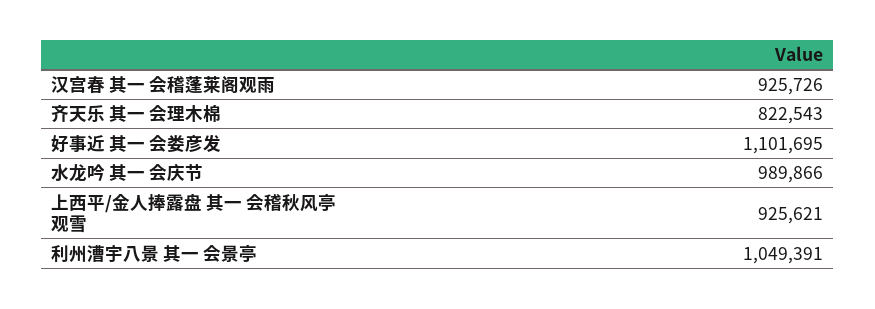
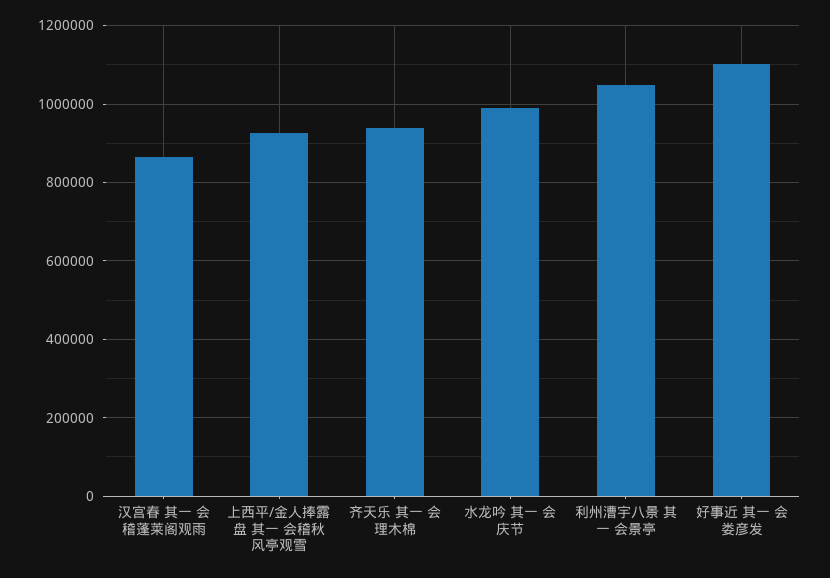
  {
-   "汉宫春 其一 会稽蓬莱阁观雨": 925726,
+   "汉宫春 其一 会稽蓬莱阁观雨": 860000,
-   "齐天乐 其一 会理木棉": 822543,
+   "齐天乐 其一 会理木棉": 940000,
    "好事近 其一 会娄彦发": 1101695,
    "水龙吟 其一 会庆节": 989866,
    "上西平/金人捧露盘 其一 会稽秋风亭观雪": 925621,
    "利州漕宇八景 其一 会景亭": 1049391
  }

